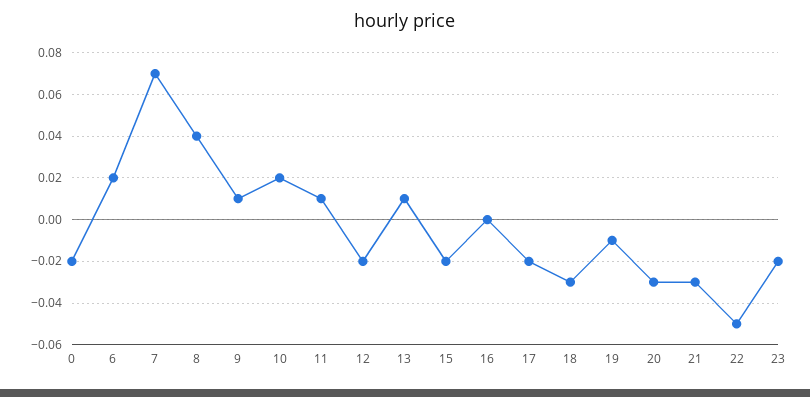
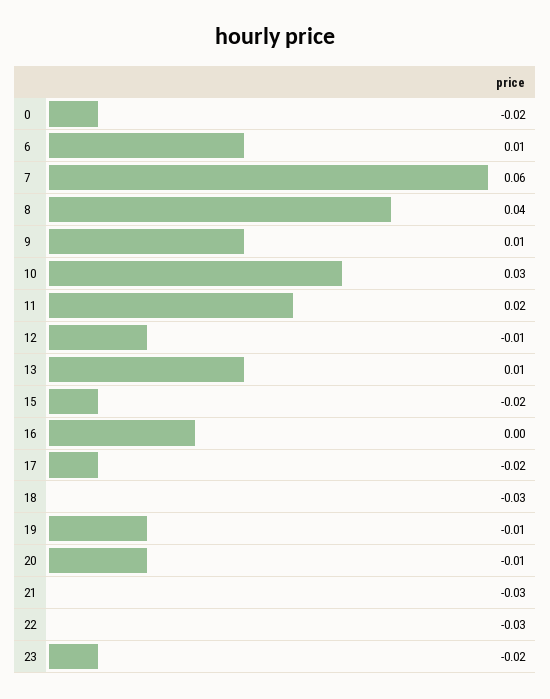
  {
    "0": -0.02,
-   "6": 0.02,
+   "6": 0.01,
-   "7": 0.07,
+   "7": 0.06,
    "8": 0.04,
    "9": 0.01,
-   "10": 0.02,
+   "10": 0.03,
-   "11": 0.01,
+   "11": 0.02,
-   "12": -0.02,
+   "12": -0.01,
    "13": 0.01,
    "15": -0.02,
    "16": 0,
    "17": -0.02,
    "18": -0.03,
    "19": -0.01,
-   "20": -0.03,
+   "20": -0.01,
    "21": -0.03,
-   "22": -0.05,
+   "22": -0.03,
    "23": -0.02
  }

